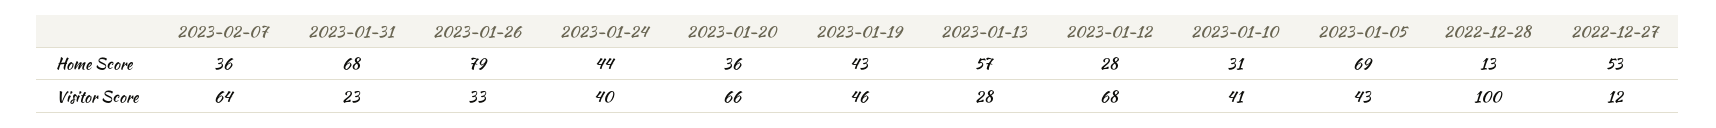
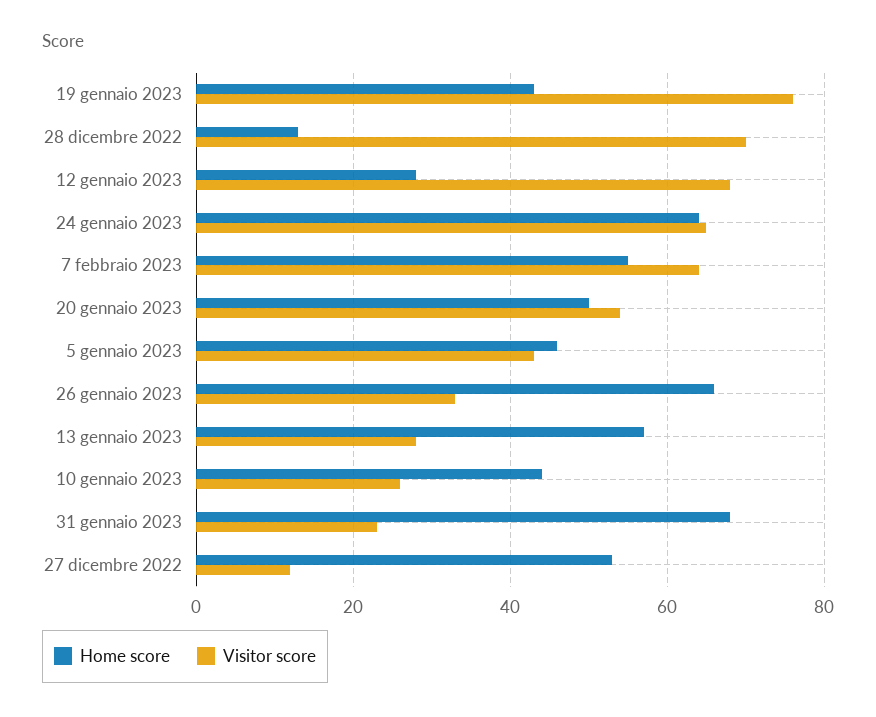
  {
    "Home Score": {
-     "2023-02-07": 36,
+     "2023-02-07": 55,
      "2023-01-31": 68,
-     "2023-01-26": 79,
+     "2023-01-26": 65,
-     "2023-01-24": 44,
+     "2023-01-24": 65,
-     "2023-01-20": 36,
+     "2023-01-20": 50,
      "2023-01-19": 43,
      "2023-01-13": 57,
      "2023-01-12": 28,
-     "2023-01-10": 31,
+     "2023-01-10": 45,
-     "2023-01-05": 69,
+     "2023-01-05": 45,
      "2022-12-28": 13,
      "2022-12-27": 53
    },
    "Visitor Score": {
      "2023-02-07": 64,
      "2023-01-31": 23,
      "2023-01-26": 33,
-     "2023-01-24": 40,
+     "2023-01-24": 65,
-     "2023-01-20": 66,
+     "2023-01-20": 55,
-     "2023-01-19": 46,
+     "2023-01-19": 75,
      "2023-01-13": 28,
      "2023-01-12": 68,
-     "2023-01-10": 41,
+     "2023-01-10": 25,
      "2023-01-05": 43,
-     "2022-12-28": 100,
+     "2022-12-28": 70,
      "2022-12-27": 12
    }
  }

